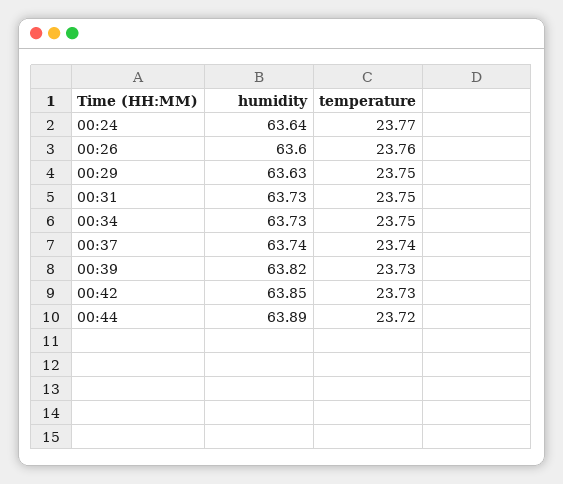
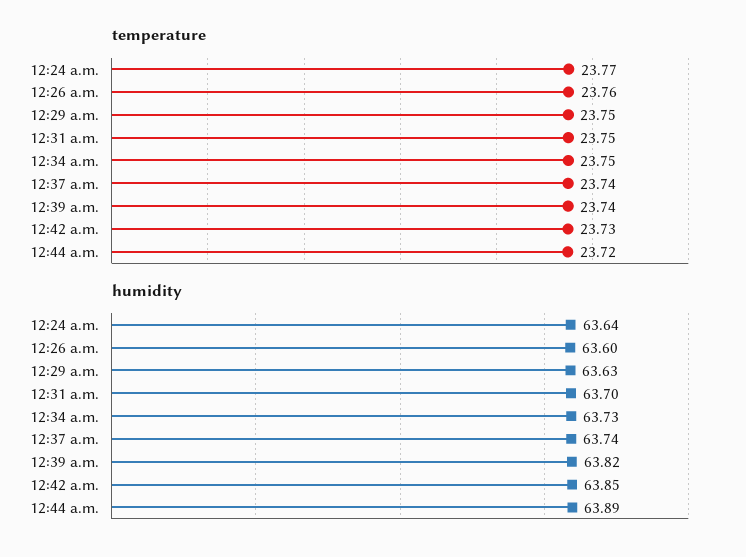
  {
    "humidity": {
      "00:24": 63.64,
      "00:26": 63.6,
      "00:29": 63.63,
-     "00:31": 63.73,
+     "00:31": 63.7,
      "00:34": 63.73,
      "00:37": 63.74,
      "00:39": 63.82,
      "00:42": 63.85,
      "00:44": 63.89
    },
    "temperature": {
      "00:24": 23.77,
      "00:26": 23.76,
      "00:29": 23.75,
      "00:31": 23.75,
      "00:34": 23.75,
      "00:37": 23.74,
-     "00:39": 23.73,
+     "00:39": 23.74,
      "00:42": 23.73,
      "00:44": 23.72
    }
  }

